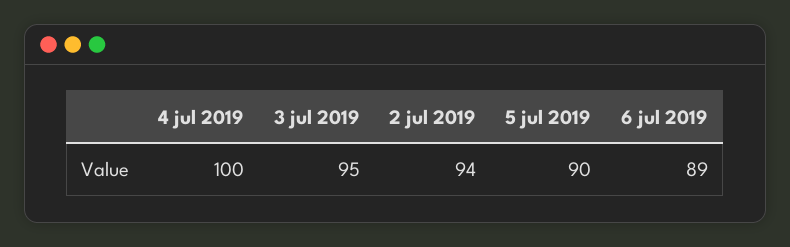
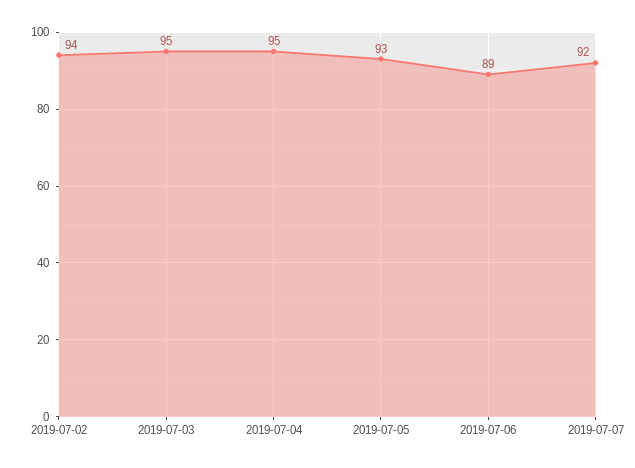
  {
-   "4 jul 2019": 100,
+   "4 jul 2019": 95,
    "3 jul 2019": 95,
    "2 jul 2019": 94,
-   "5 jul 2019": 90,
+   "5 jul 2019": 93,
-   "6 jul 2019": 89
+   "6 jul 2019": 89,
+   "2019-07-07": 92
  }

